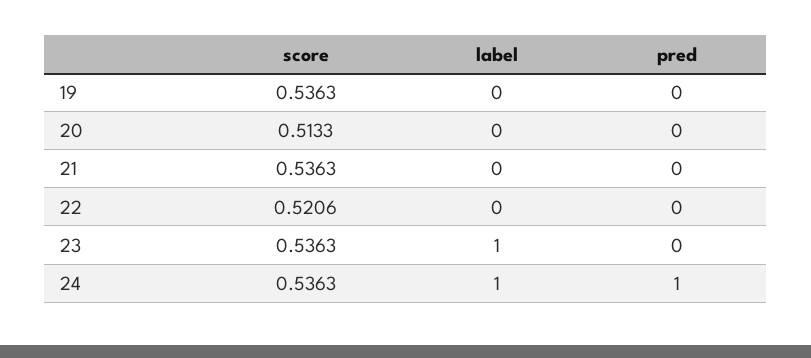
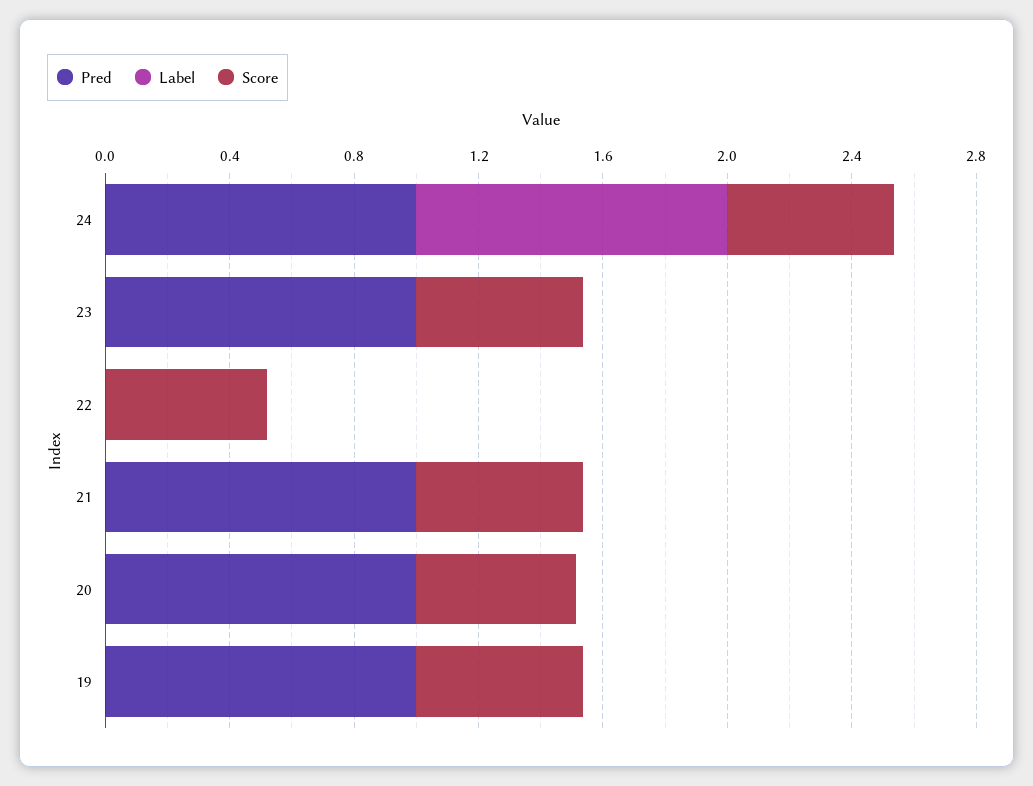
  {
    "score": {
      "19": 0.5363,
      "20": 0.5133,
      "21": 0.5363,
      "22": 0.5206,
      "23": 0.5363,
      "24": 0.5363
    },
    "label": {
      "19": 0,
      "20": 0,
      "21": 0,
      "22": 0,
-     "23": 1,
+     "23": 0,
      "24": 1
    },
    "pred": {
-     "19": 0,
+     "19": 1,
-     "20": 0,
+     "20": 1,
-     "21": 0,
+     "21": 1,
      "22": 0,
-     "23": 0,
+     "23": 1,
      "24": 1
    }
  }

